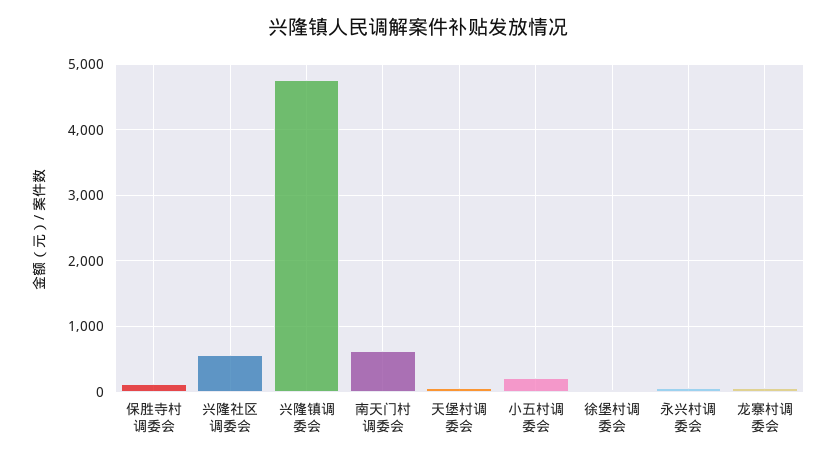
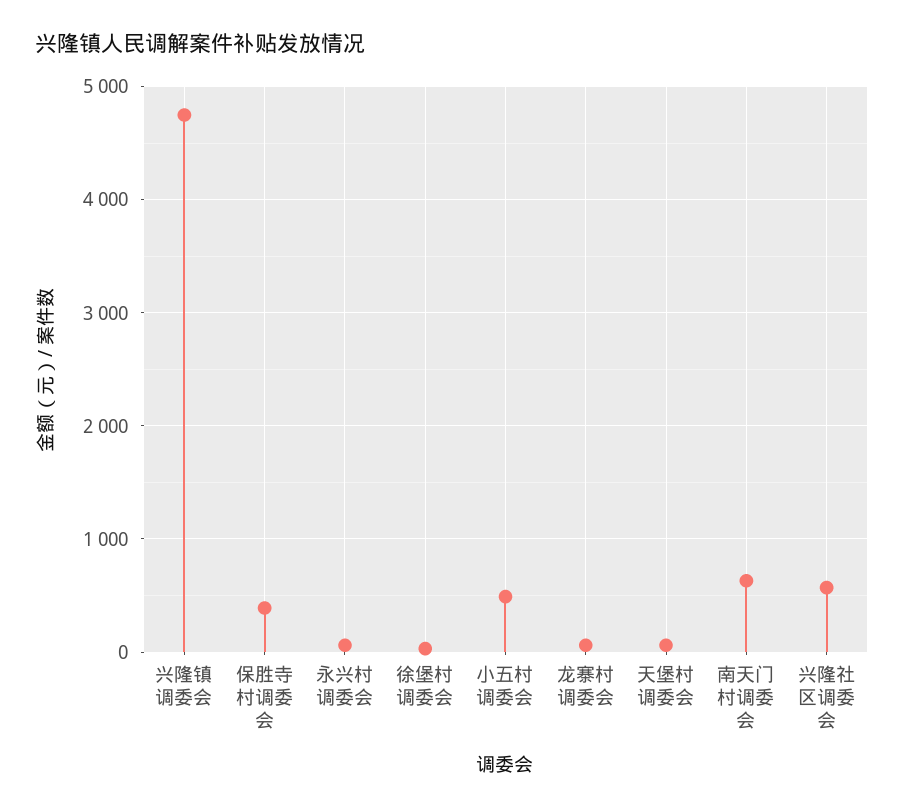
  {
-   "保胜寺村调委会": 100,
+   "保胜寺村调委会": 400,
    "兴隆社区调委会": 600,
    "兴隆镇调委会": 4800,
    "南天门村调委会": 600,
    "天堡村调委会": 100,
-   "小五村调委会": 200,
+   "小五村调委会": 500,
    "徐堡村调委会": 0,
    "永兴村调委会": 100,
    "龙寨村调委会": 100
  }

